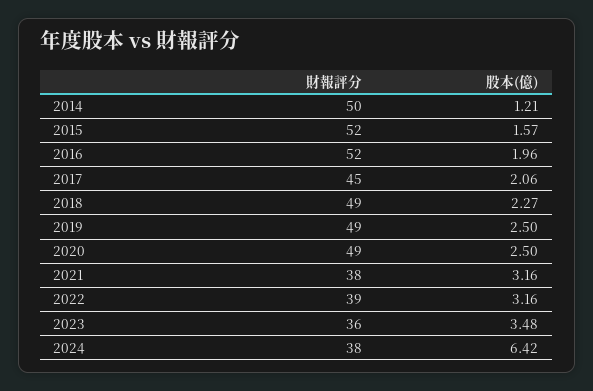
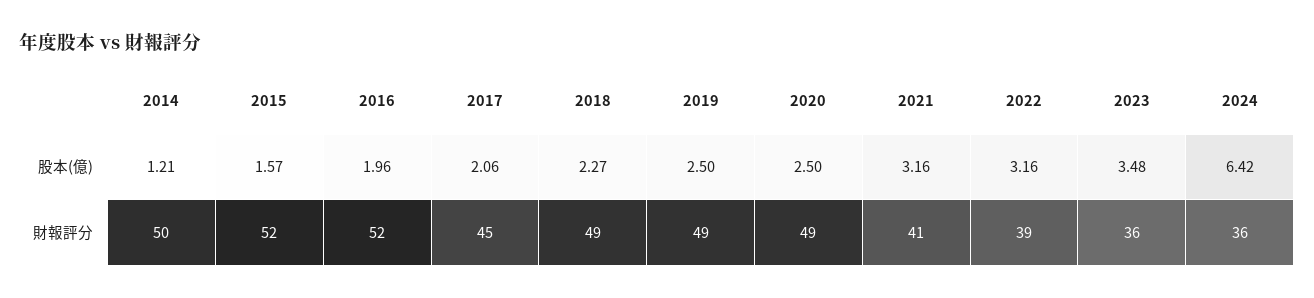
  {
    "財報評分": {
      "2014": 50,
      "2015": 52,
      "2016": 52,
      "2017": 45,
      "2018": 49,
      "2019": 49,
      "2020": 49,
-     "2021": 38,
+     "2021": 41,
      "2022": 39,
      "2023": 36,
-     "2024": 38
+     "2024": 36
    },
    "股本(億)": {
      "2014": 1.21,
      "2015": 1.57,
      "2016": 1.96,
      "2017": 2.06,
      "2018": 2.27,
      "2019": 2.5,
      "2020": 2.5,
      "2021": 3.16,
      "2022": 3.16,
      "2023": 3.48,
      "2024": 6.42
    }
  }

